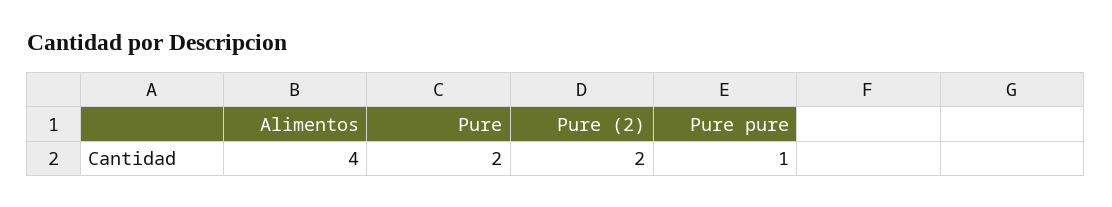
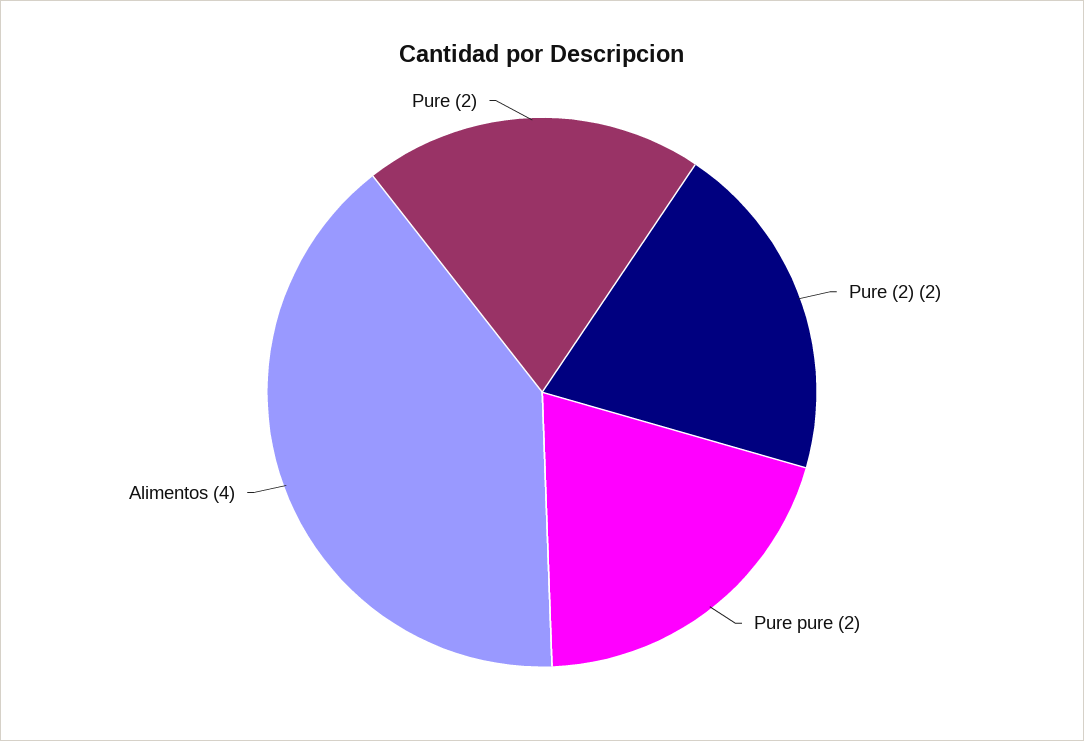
  {
    "Alimentos": 4,
    "Pure": 2,
    "Pure (2)": 2,
-   "Pure pure": 1
+   "Pure pure": 2
  }

